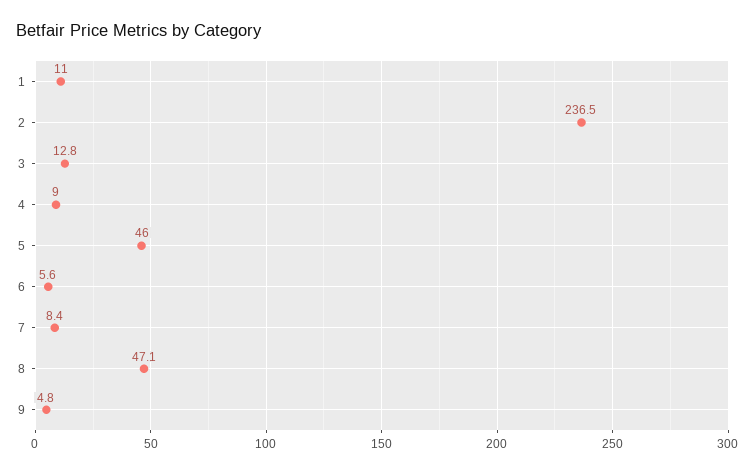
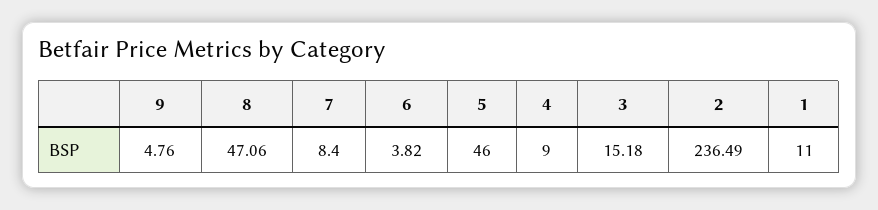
  {
    "1": 11,
    "2": 236.49,
-   "3": 12.8,
+   "3": 15.18,
    "4": 9,
    "5": 46,
-   "6": 5.6,
+   "6": 3.82,
    "7": 8.4,
    "8": 47.06,
    "9": 4.76
  }

